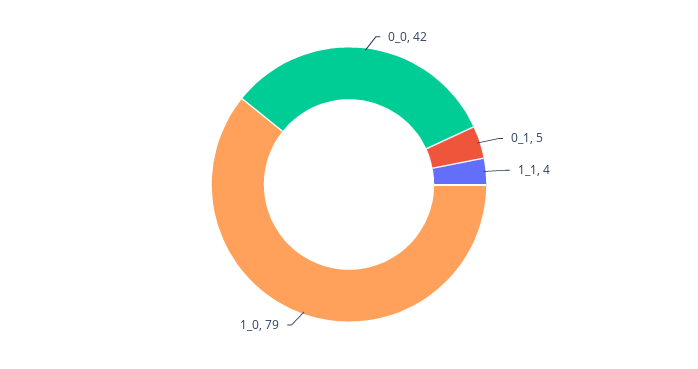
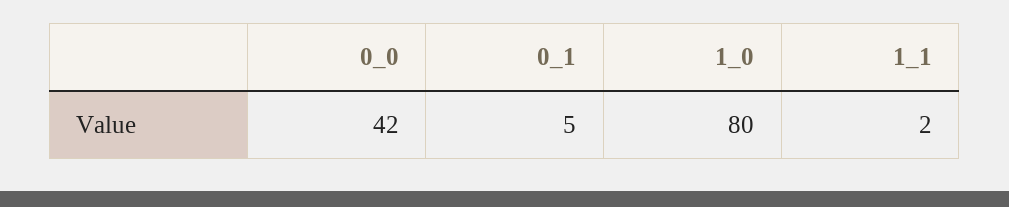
  {
    "0_0": 42,
    "0_1": 5,
-   "1_1": 4,
+   "1_1": 2,
-   "1_0": 79
+   "1_0": 80
  }

